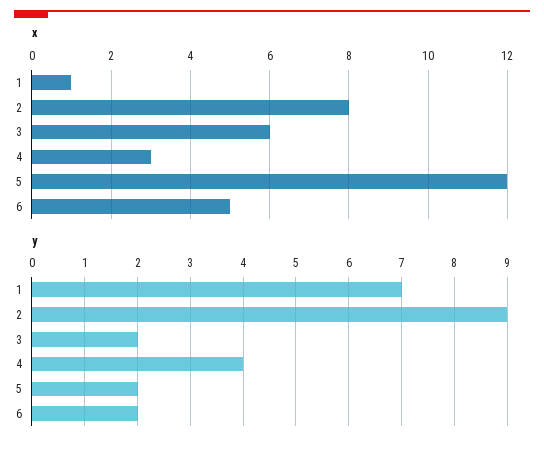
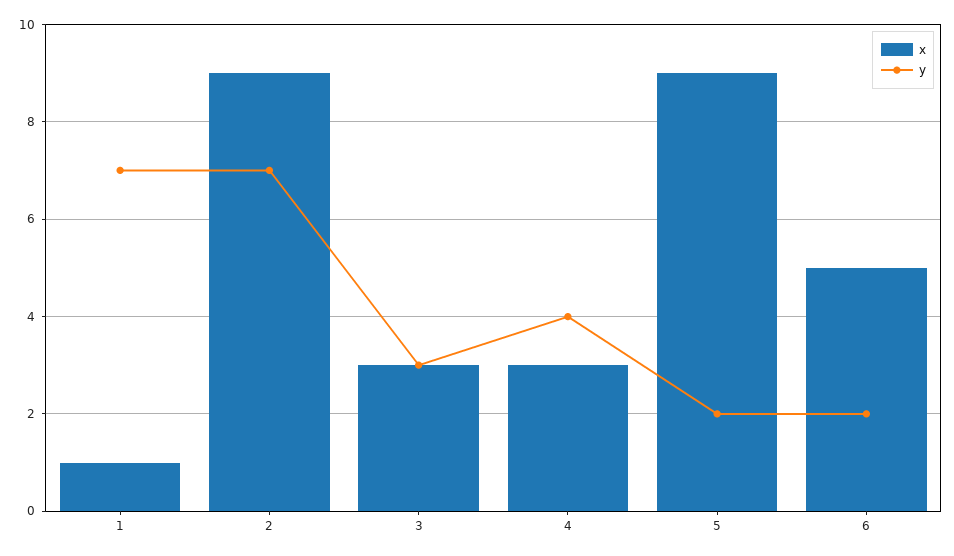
  {
    "x": {
      "1": 1,
-     "2": 8,
+     "2": 9,
-     "3": 6,
+     "3": 3,
      "4": 3,
-     "5": 12,
+     "5": 9,
      "6": 5
    },
    "y": {
      "1": 7,
-     "2": 9,
+     "2": 7,
-     "3": 2,
+     "3": 3,
      "4": 4,
      "5": 2,
      "6": 2
    }
  }

